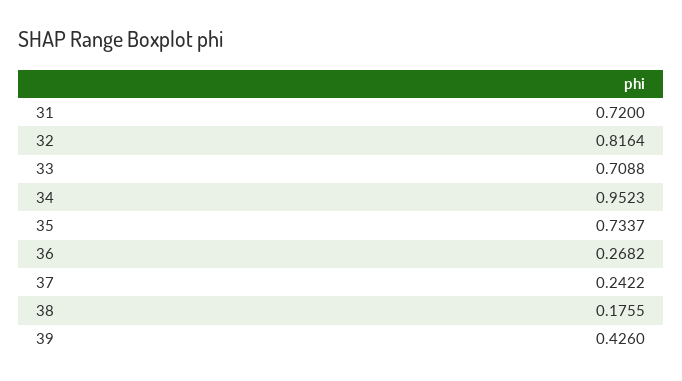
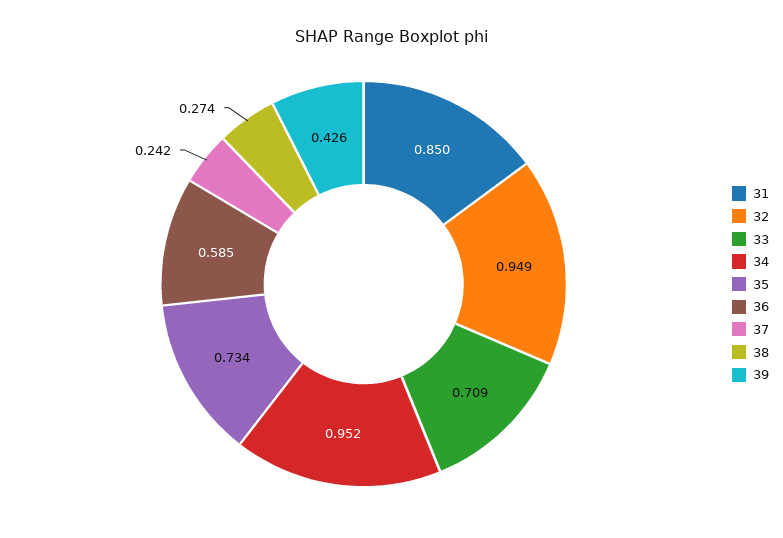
  {
-   "31": 0.72,
+   "31": 0.85,
-   "32": 0.8164,
+   "32": 0.949,
    "33": 0.7088,
    "34": 0.9523,
    "35": 0.7337,
-   "36": 0.2682,
+   "36": 0.585,
    "37": 0.2422,
-   "38": 0.1755,
+   "38": 0.274,
    "39": 0.426
  }

